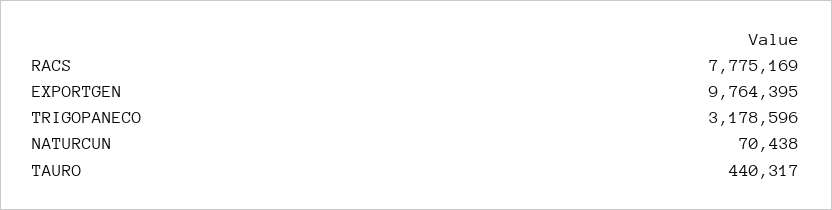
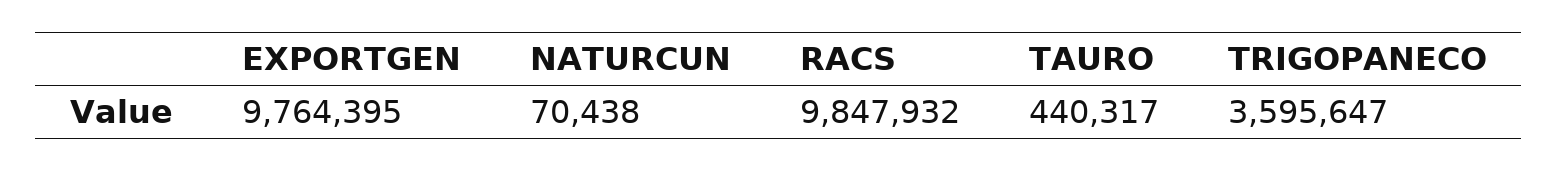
  {
-   "RACS": 7775169,
+   "RACS": 9847932,
    "EXPORTGEN": 9764395,
-   "TRIGOPANECO": 3178596,
+   "TRIGOPANECO": 3595647,
    "NATURCUN": 70438,
    "TAURO": 440317
  }

